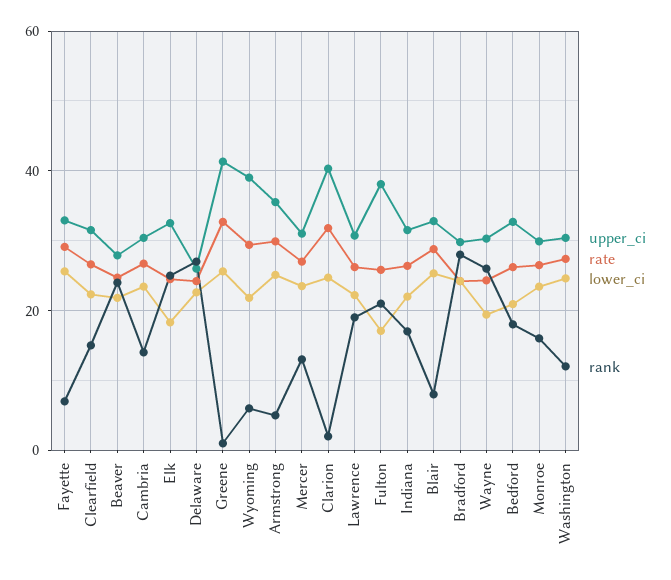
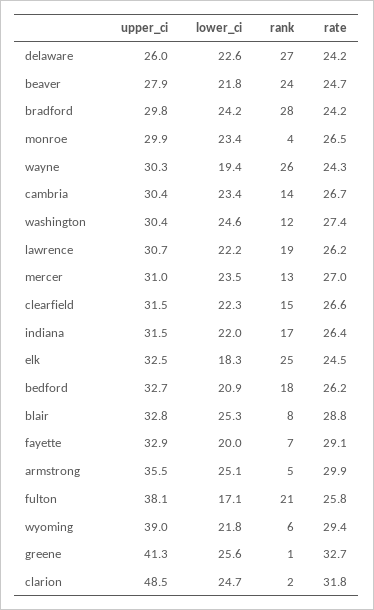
  {
    "upper_ci": {
      "Fayette": 32.9,
      "Clearfield": 31.5,
      "Beaver": 27.9,
      "Cambria": 30.4,
      "Elk": 32.5,
      "Delaware": 26,
      "Greene": 41.3,
      "Wyoming": 39,
      "Armstrong": 35.5,
      "Mercer": 31,
-     "Clarion": 40,
+     "Clarion": 48.5,
      "Lawrence": 30.7,
      "Fulton": 38.1,
      "Indiana": 31.5,
      "Blair": 32.8,
      "Bradford": 29.8,
      "Wayne": 30.3,
      "Bedford": 32.7,
      "Monroe": 29.9,
      "Washington": 30.4
    },
    "rate": {
      "Fayette": 29.1,
      "Clearfield": 26.6,
      "Beaver": 24.7,
      "Cambria": 26.7,
      "Elk": 24.5,
      "Delaware": 24.2,
      "Greene": 32.7,
      "Wyoming": 29.4,
      "Armstrong": 29.9,
      "Mercer": 27,
      "Clarion": 31.8,
      "Lawrence": 26.2,
      "Fulton": 25.8,
      "Indiana": 26.4,
      "Blair": 28.8,
      "Bradford": 24.2,
      "Wayne": 24.3,
      "Bedford": 26.2,
      "Monroe": 26.5,
      "Washington": 27.4
    },
    "lower_ci": {
-     "Fayette": 26,
+     "Fayette": 20,
      "Clearfield": 22.3,
      "Beaver": 21.8,
      "Cambria": 23.4,
      "Elk": 18.3,
      "Delaware": 22.6,
      "Greene": 25.6,
      "Wyoming": 21.8,
      "Armstrong": 25.1,
      "Mercer": 23.5,
      "Clarion": 24.7,
      "Lawrence": 22.2,
      "Fulton": 17.1,
      "Indiana": 22,
      "Blair": 25.3,
      "Bradford": 24.2,
      "Wayne": 19.4,
      "Bedford": 20.9,
      "Monroe": 23.4,
      "Washington": 24.6
    },
    "rank": {
      "Fayette": 7,
      "Clearfield": 15,
      "Beaver": 24,
      "Cambria": 14,
      "Elk": 25,
      "Delaware": 27,
      "Greene": 1,
      "Wyoming": 6,
      "Armstrong": 5,
      "Mercer": 13,
      "Clarion": 2,
      "Lawrence": 19,
      "Fulton": 21,
      "Indiana": 17,
      "Blair": 8,
      "Bradford": 28,
      "Wayne": 26,
      "Bedford": 18,
-     "Monroe": 16,
+     "Monroe": 4,
      "Washington": 12
    }
  }

